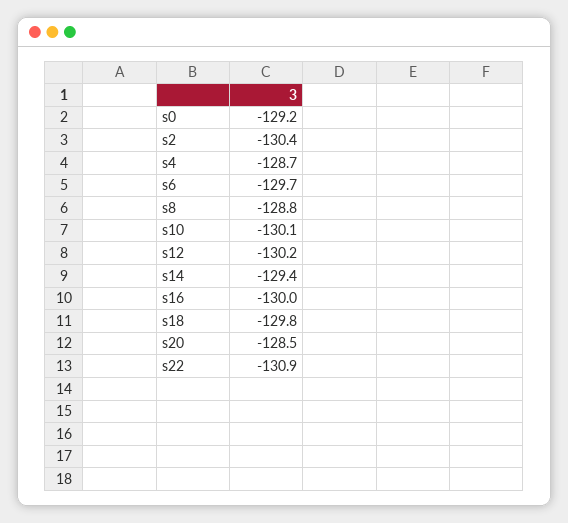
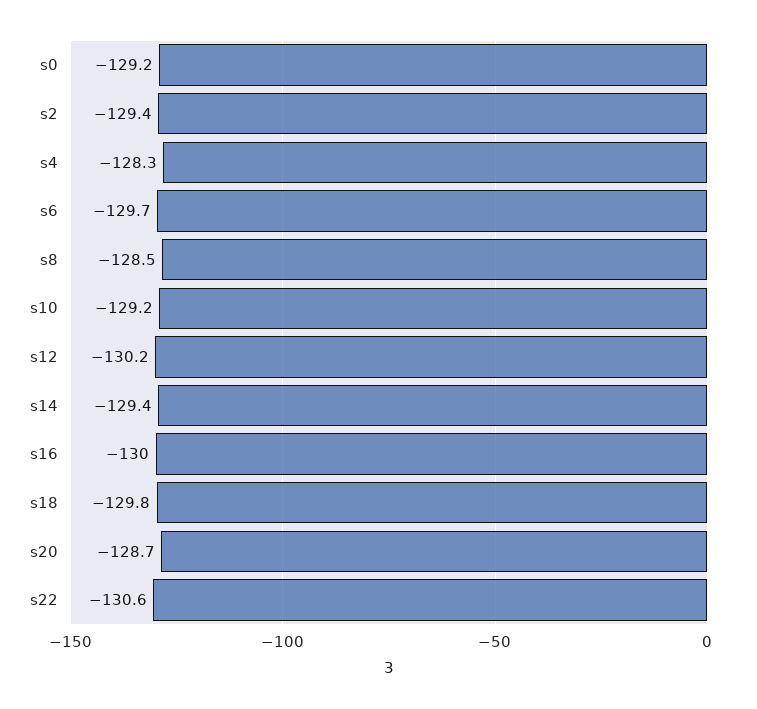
  {
    "s0": -129.2,
-   "s2": -130.4,
+   "s2": -129.4,
-   "s4": -128.7,
+   "s4": -128.3,
    "s6": -129.7,
-   "s8": -128.8,
+   "s8": -128.5,
-   "s10": -130.1,
+   "s10": -129.2,
    "s12": -130.2,
    "s14": -129.4,
    "s16": -130,
    "s18": -129.8,
-   "s20": -128.5,
+   "s20": -128.7,
-   "s22": -130.9
+   "s22": -130.6
  }

